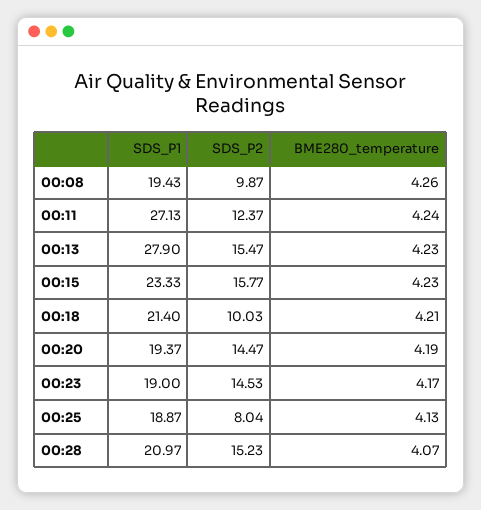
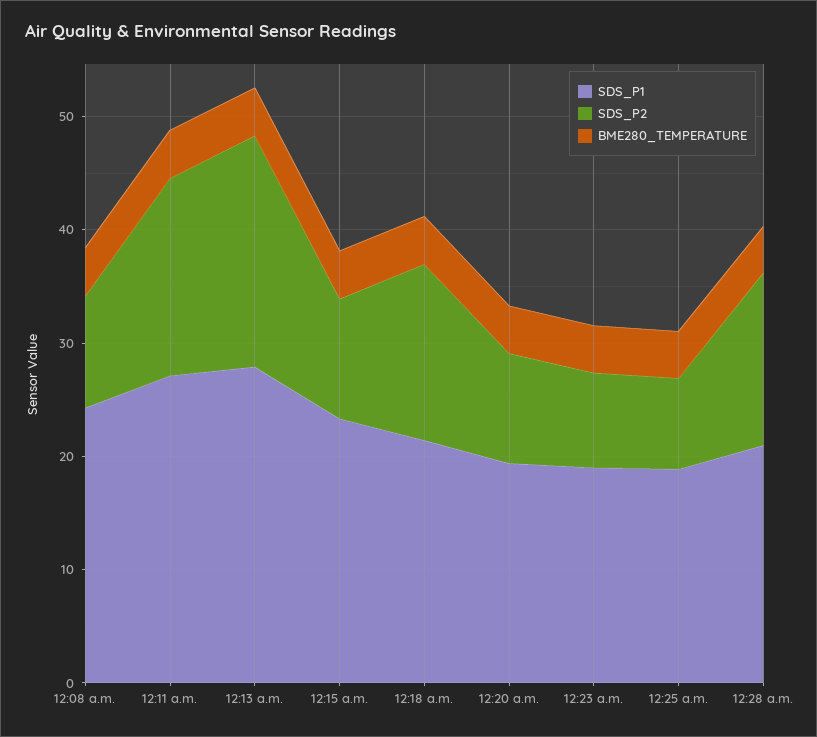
  {
    "SDS_P1": {
-     "00:08": 19.43,
+     "00:08": 24,
      "00:11": 27.13,
      "00:13": 27.9,
      "00:15": 23.33,
      "00:18": 21.4,
      "00:20": 19.37,
      "00:23": 19,
      "00:25": 18.87,
      "00:28": 20.97
    },
    "SDS_P2": {
      "00:08": 9.87,
-     "00:11": 12.37,
+     "00:11": 18,
-     "00:13": 15.47,
+     "00:13": 20,
-     "00:15": 15.77,
+     "00:15": 10,
-     "00:18": 10.03,
+     "00:18": 16,
-     "00:20": 14.47,
+     "00:20": 10,
-     "00:23": 14.53,
+     "00:23": 8,
      "00:25": 8.04,
      "00:28": 15.23
    },
    "BME280_temperature": {
      "00:08": 4.26,
      "00:11": 4.24,
      "00:13": 4.23,
      "00:15": 4.23,
      "00:18": 4.21,
      "00:20": 4.19,
      "00:23": 4.17,
      "00:25": 4.13,
      "00:28": 4.07
    }
  }

